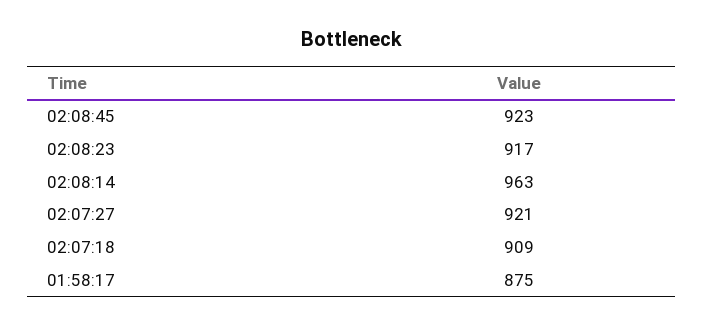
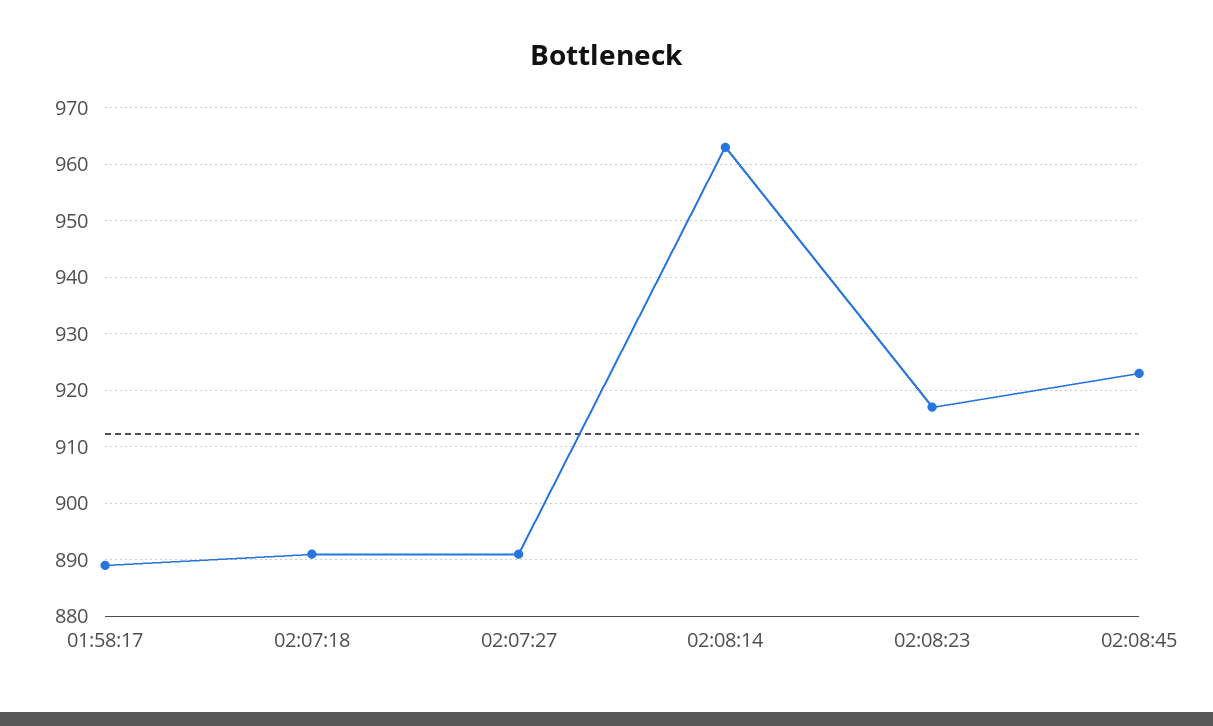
  {
    "02:08:45": 923,
    "02:08:23": 917,
    "02:08:14": 963,
-   "02:07:27": 921,
+   "02:07:27": 890,
-   "02:07:18": 909,
+   "02:07:18": 890,
-   "01:58:17": 875
+   "01:58:17": 890
  }

